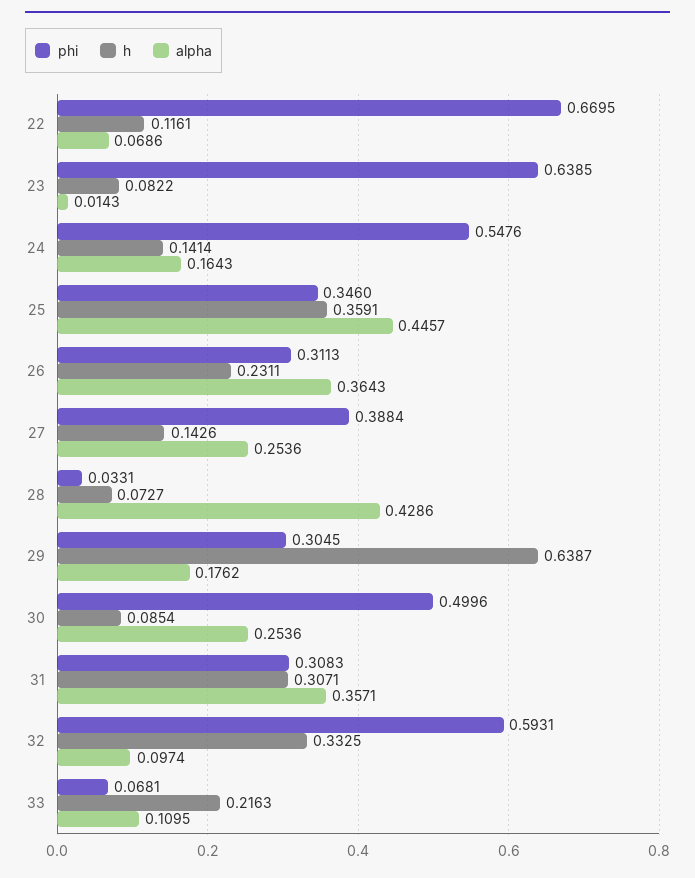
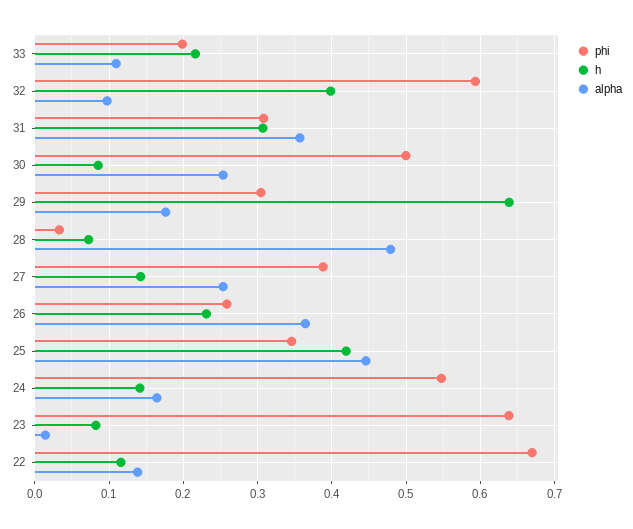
  {
    "phi": {
      "22": 0.6695,
      "23": 0.6385,
      "24": 0.5476,
      "25": 0.346,
-     "26": 0.3113,
+     "26": 0.26,
      "27": 0.3884,
      "28": 0.0331,
      "29": 0.3045,
      "30": 0.4996,
      "31": 0.3083,
      "32": 0.5931,
-     "33": 0.0681
+     "33": 0.2
    },
    "h": {
      "22": 0.1161,
      "23": 0.0822,
      "24": 0.1414,
-     "25": 0.3591,
+     "25": 0.42,
      "26": 0.2311,
      "27": 0.1426,
      "28": 0.0727,
      "29": 0.6387,
      "30": 0.0854,
      "31": 0.3071,
-     "32": 0.3325,
+     "32": 0.4,
      "33": 0.2163
    },
    "alpha": {
-     "22": 0.0686,
+     "22": 0.14,
      "23": 0.0143,
      "24": 0.1643,
      "25": 0.4457,
      "26": 0.3643,
      "27": 0.2536,
-     "28": 0.4286,
+     "28": 0.48,
      "29": 0.1762,
      "30": 0.2536,
      "31": 0.3571,
      "32": 0.0974,
      "33": 0.1095
    }
  }

